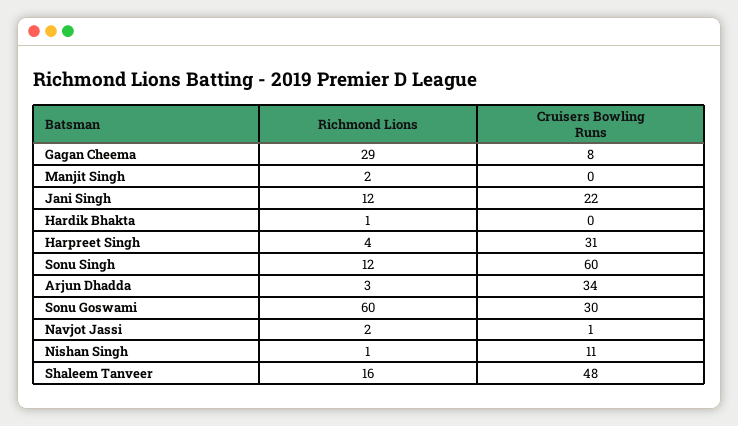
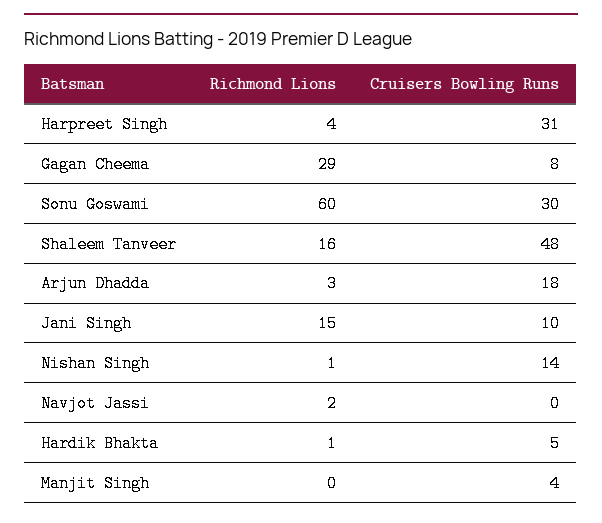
  {
    "Richmond Lions": {
      "Gagan Cheema": 29,
-     "Manjit Singh": 2,
+     "Manjit Singh": 0,
-     "Jani Singh": 12,
+     "Jani Singh": 15,
      "Hardik Bhakta": 1,
      "Harpreet Singh": 4,
-     "Sonu Singh": 12,
      "Arjun Dhadda": 3,
      "Sonu Goswami": 60,
      "Navjot Jassi": 2,
      "Nishan Singh": 1,
      "Shaleem Tanveer": 16
    },
    "Cruisers Bowling Runs": {
      "Gagan Cheema": 8,
-     "Manjit Singh": 0,
+     "Manjit Singh": 4,
-     "Jani Singh": 22,
+     "Jani Singh": 10,
-     "Hardik Bhakta": 0,
+     "Hardik Bhakta": 5,
      "Harpreet Singh": 31,
-     "Sonu Singh": 60,
-     "Arjun Dhadda": 34,
+     "Arjun Dhadda": 18,
      "Sonu Goswami": 30,
-     "Navjot Jassi": 1,
+     "Navjot Jassi": 0,
-     "Nishan Singh": 11,
+     "Nishan Singh": 14,
      "Shaleem Tanveer": 48
    }
  }

